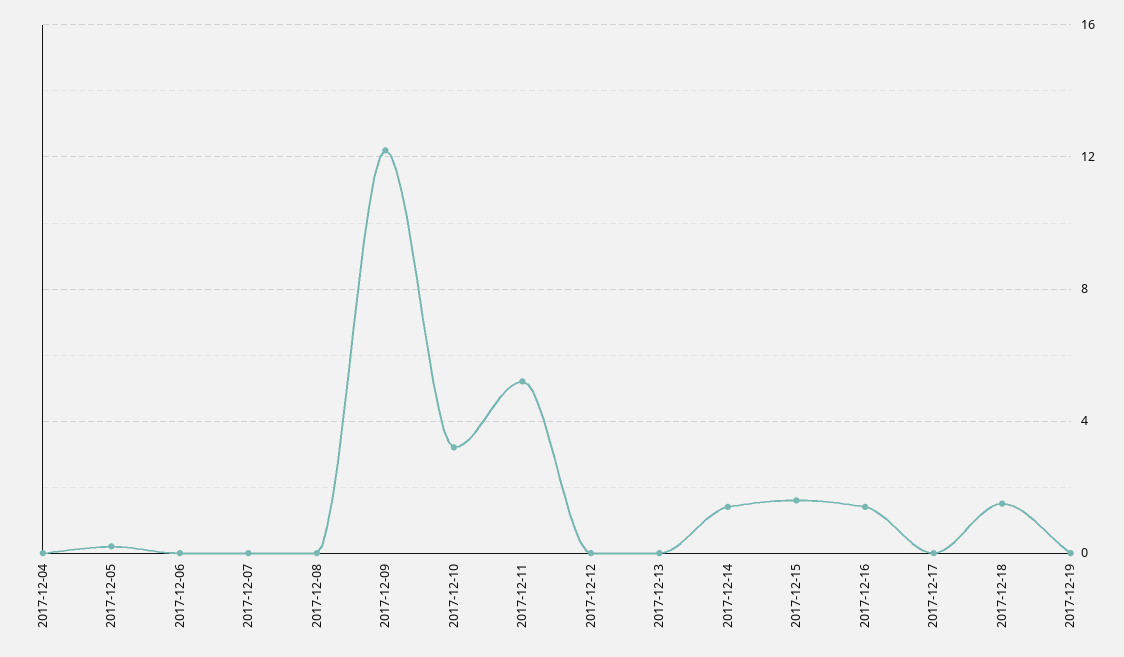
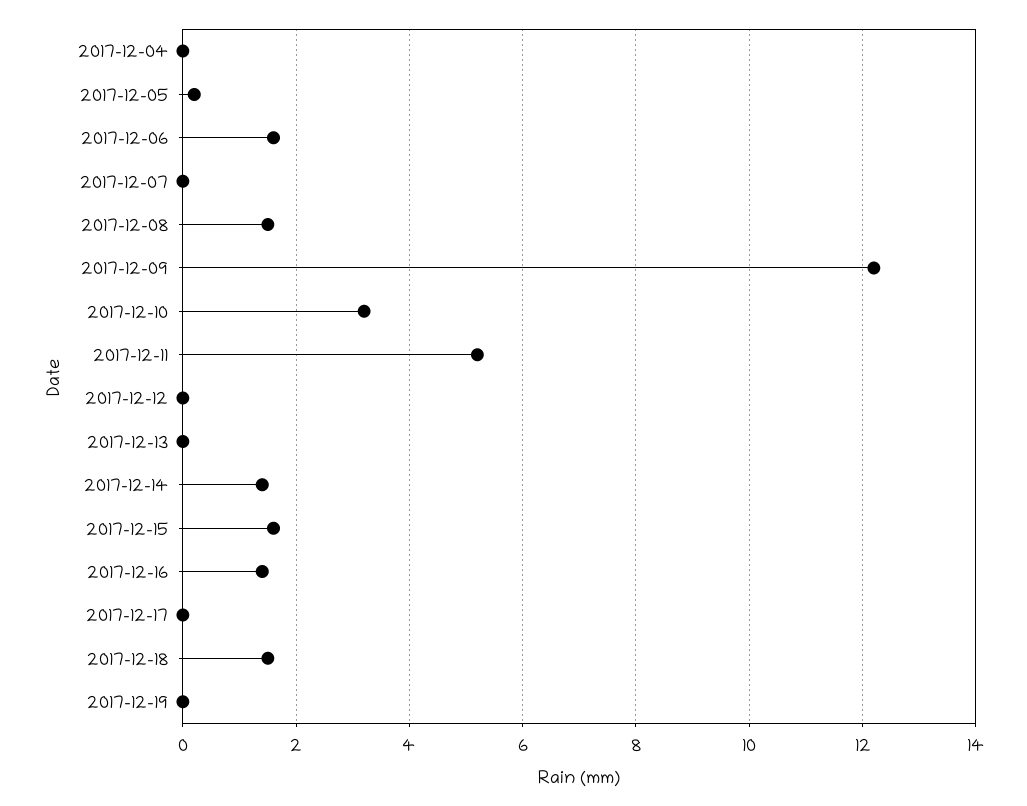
  {
    "2017-12-04": 0,
    "2017-12-05": 0,
-   "2017-12-06": 0,
+   "2017-12-06": 1.5,
    "2017-12-07": 0,
-   "2017-12-08": 0,
+   "2017-12-08": 1.5,
    "2017-12-09": 12,
    "2017-12-10": 3,
    "2017-12-11": 5,
    "2017-12-12": 0,
    "2017-12-13": 0,
    "2017-12-14": 1.5,
    "2017-12-15": 1.5,
    "2017-12-16": 1.5,
    "2017-12-17": 0,
    "2017-12-18": 1.5,
    "2017-12-19": 0
  }

